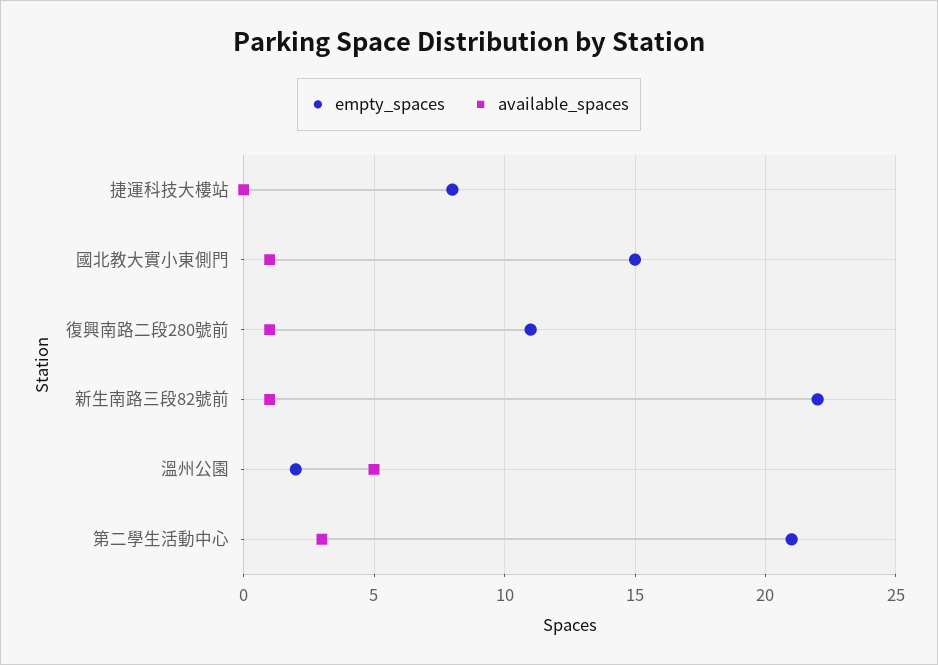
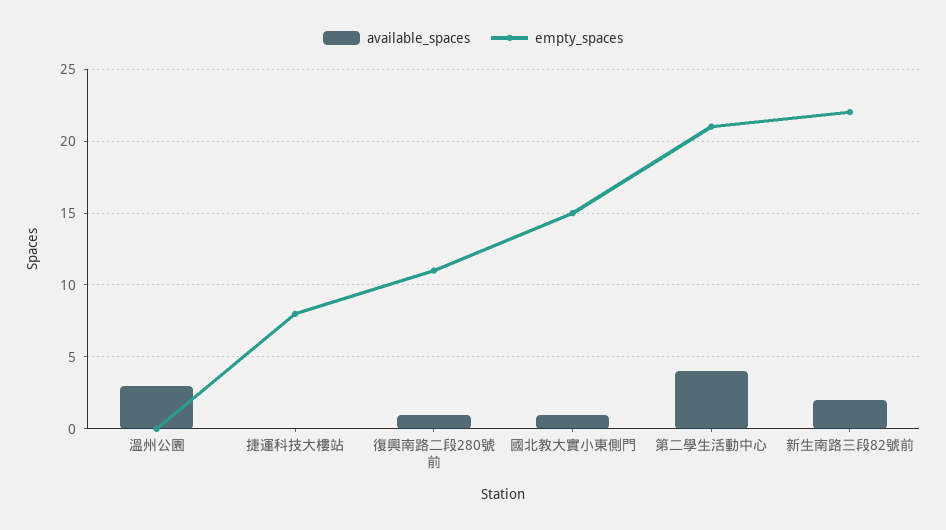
  {
    "empty_spaces": {
      "捷運科技大樓站": 8,
      "國北教大實小東側門": 15,
      "復興南路二段280號前": 11,
      "新生南路三段82號前": 22,
-     "溫州公園": 2,
+     "溫州公園": 0,
      "第二學生活動中心": 21
    },
    "available_spaces": {
      "捷運科技大樓站": 0,
      "國北教大實小東側門": 1,
      "復興南路二段280號前": 1,
-     "新生南路三段82號前": 1,
+     "新生南路三段82號前": 2,
-     "溫州公園": 5,
+     "溫州公園": 3,
-     "第二學生活動中心": 3
+     "第二學生活動中心": 4
    }
  }

